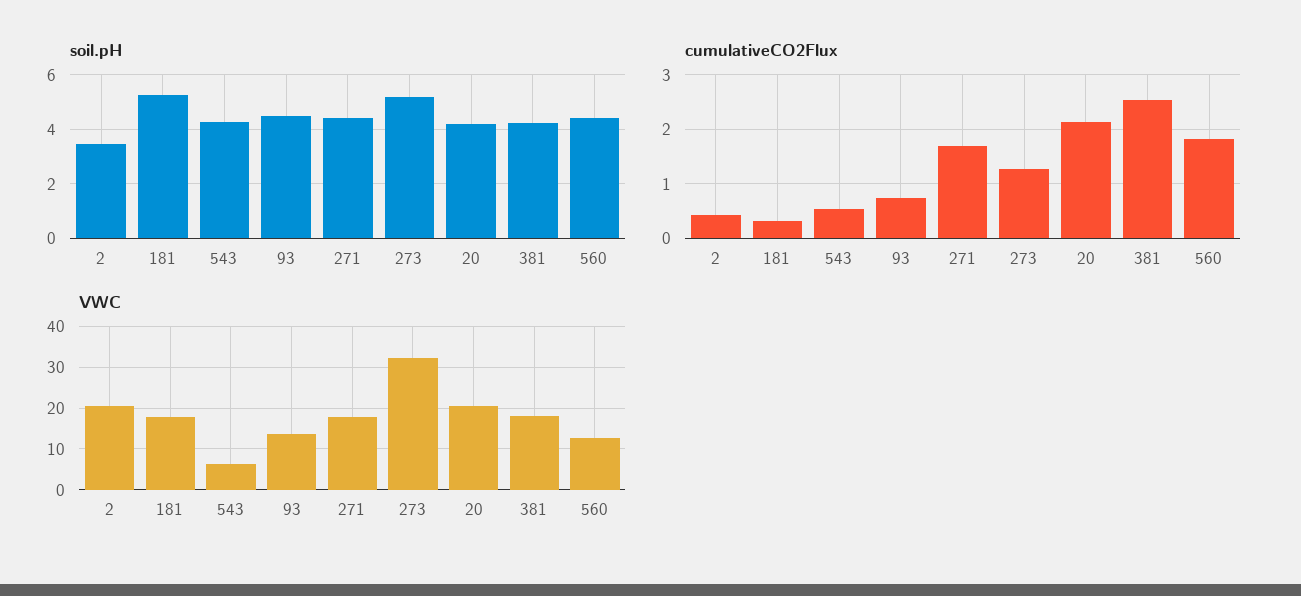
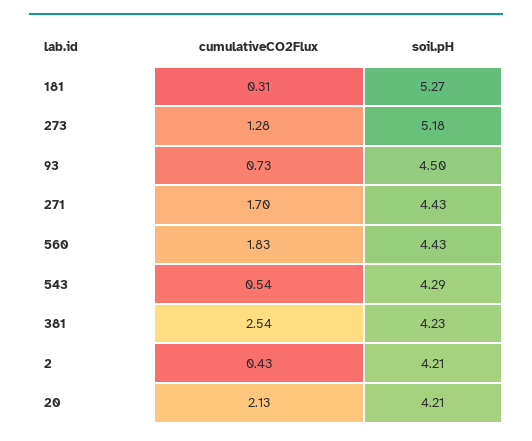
  {
    "soil.pH": {
-     "2": 3.5,
+     "2": 4.21,
      "181": 5.27,
      "543": 4.29,
      "93": 4.5,
      "271": 4.43,
      "273": 5.18,
      "20": 4.21,
      "381": 4.23,
      "560": 4.43
    },
    "cumulativeCO2Flux": {
      "2": 0.43,
      "181": 0.31,
      "543": 0.54,
      "93": 0.73,
      "271": 1.7,
      "273": 1.28,
      "20": 2.13,
      "381": 2.54,
      "560": 1.83
-   },
+   }
-   "VWC": {
-     "2": 20,
-     "181": 18,
-     "543": 6,
-     "93": 14,
-     "271": 18,
-     "273": 32,
-     "20": 20,
-     "381": 18,
-     "560": 12
-   }
  }

